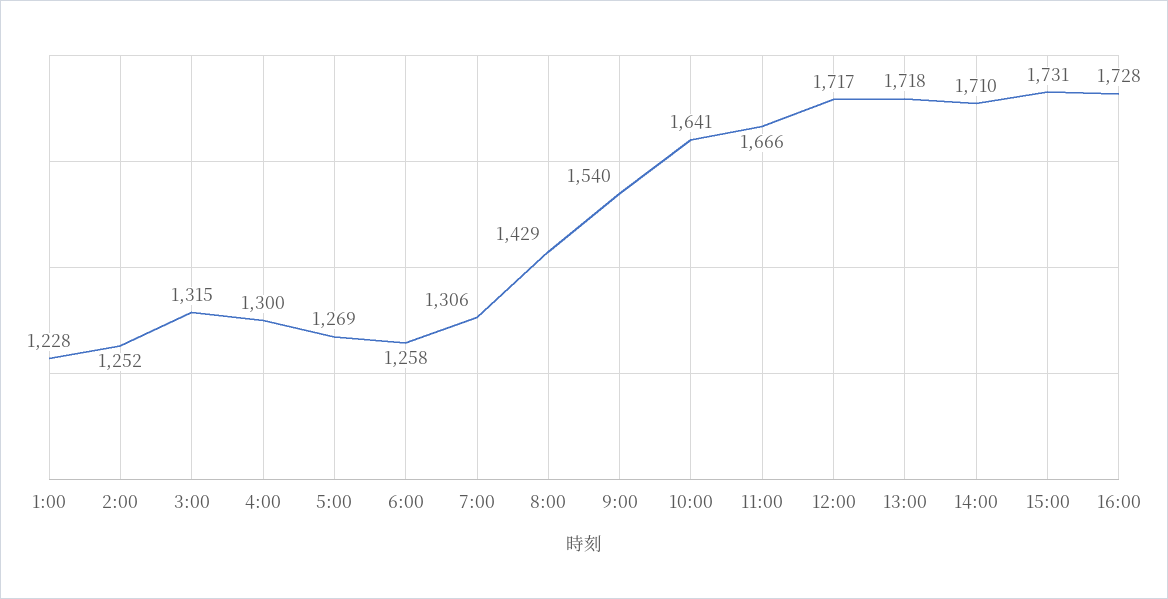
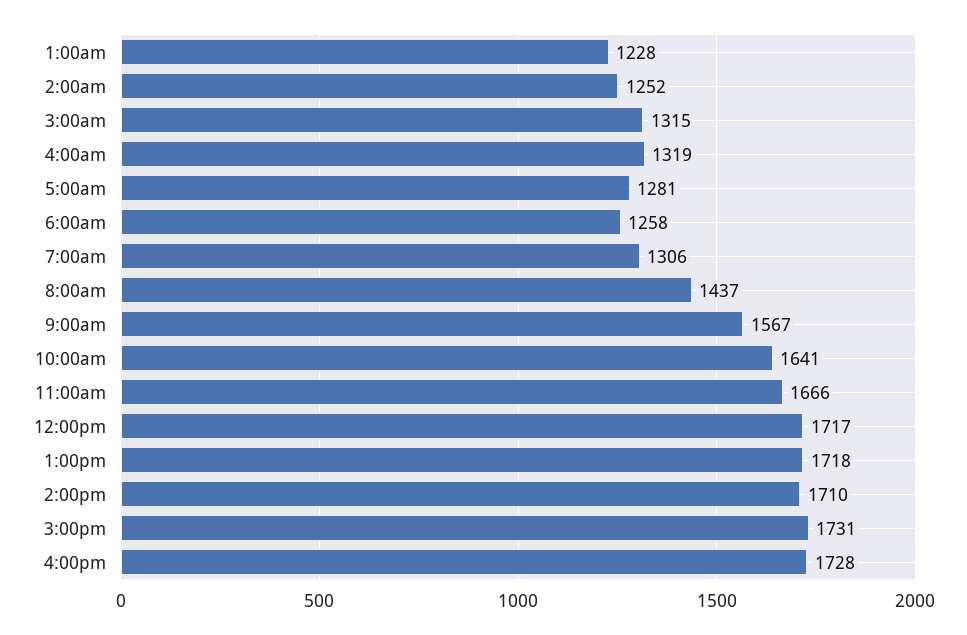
  {
    "1:00": 1228,
    "2:00": 1252,
    "3:00": 1315,
-   "4:00": 1300,
+   "4:00": 1319,
-   "5:00": 1269,
+   "5:00": 1281,
    "6:00": 1258,
    "7:00": 1306,
-   "8:00": 1429,
+   "8:00": 1437,
-   "9:00": 1540,
+   "9:00": 1567,
    "10:00": 1641,
    "11:00": 1666,
    "12:00": 1717,
    "13:00": 1718,
    "14:00": 1710,
    "15:00": 1731,
    "16:00": 1728
  }

